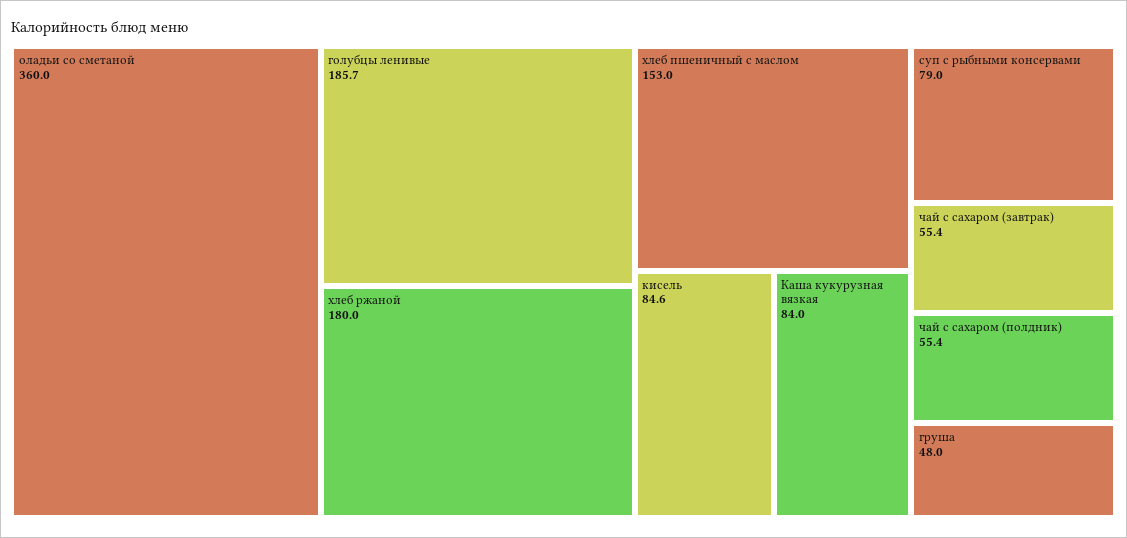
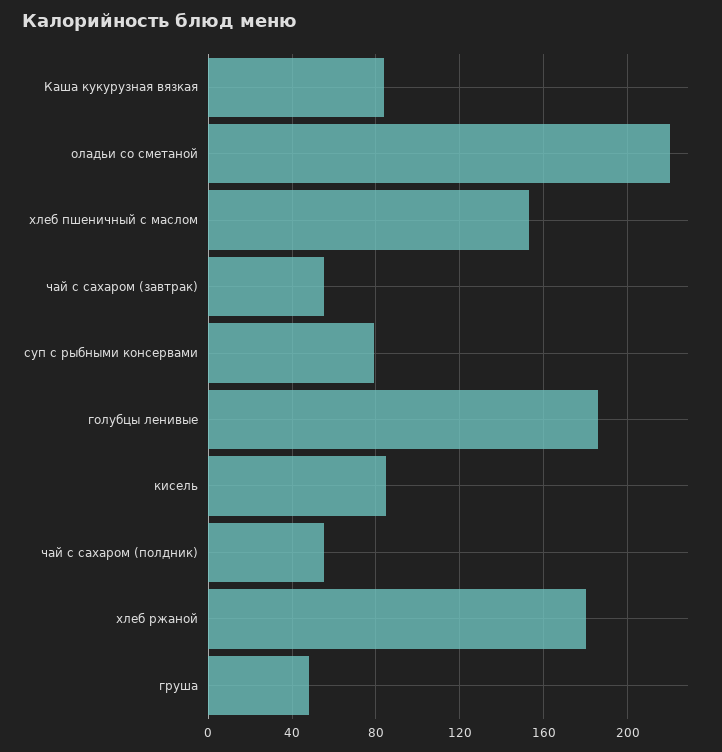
  {
-   "оладьи со сметаной": 360,
+   "оладьи со сметаной": 220,
    "голубцы ленивые": 185.7,
    "хлеб ржаной": 180,
    "хлеб пшеничный с маслом": 153,
    "кисель": 84.6,
    "Каша кукурузная вязкая": 84,
    "суп с рыбными консервами": 79,
    "чай с сахаром (завтрак)": 55.4,
    "чай с сахаром (полдник)": 55.4,
    "груша": 48
  }

